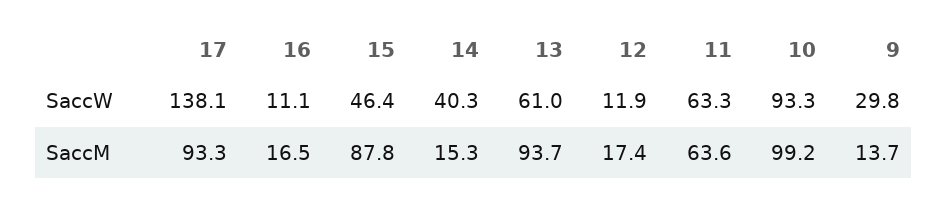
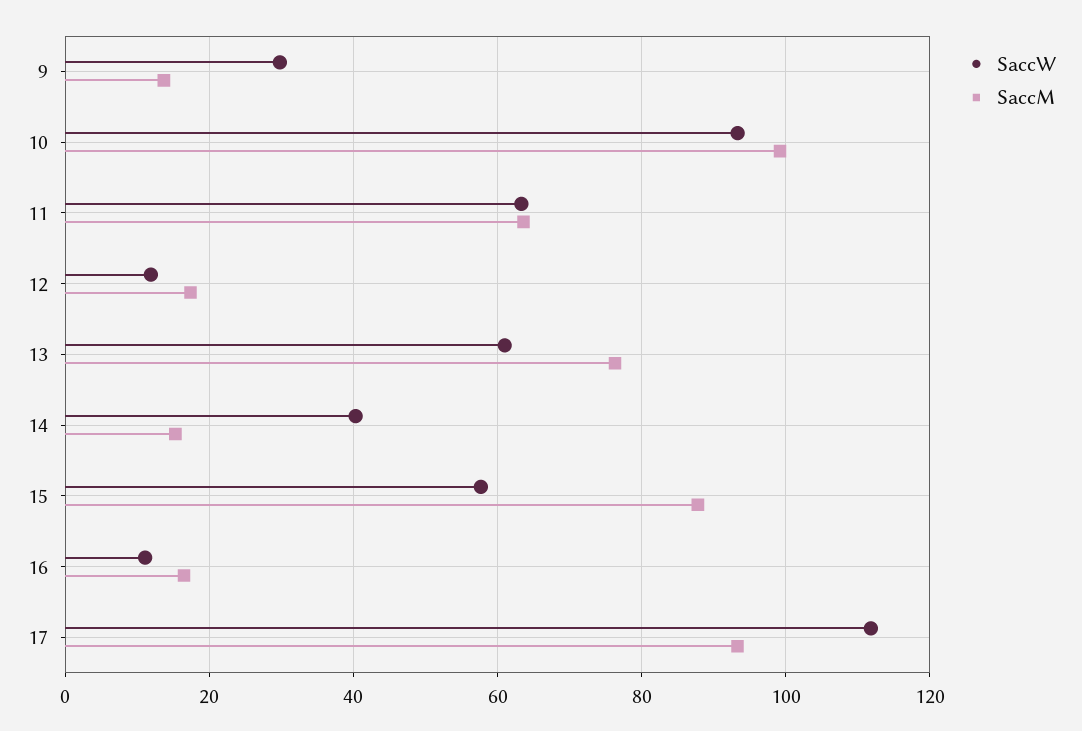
  {
    "SaccW": {
-     "17": 138.1,
+     "17": 112,
      "16": 11.1,
-     "15": 46.4,
+     "15": 58,
      "14": 40.3,
      "13": 61,
      "12": 11.9,
      "11": 63.3,
      "10": 93.3,
      "9": 29.8
    },
    "SaccM": {
      "17": 93.3,
      "16": 16.5,
      "15": 87.8,
      "14": 15.3,
-     "13": 93.7,
+     "13": 76,
      "12": 17.4,
      "11": 63.6,
      "10": 99.2,
      "9": 13.7
    }
  }

